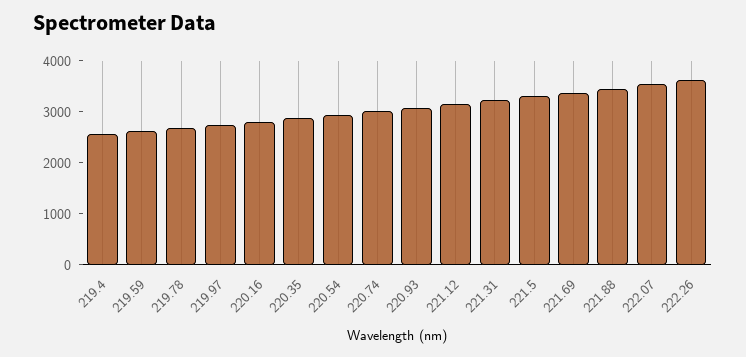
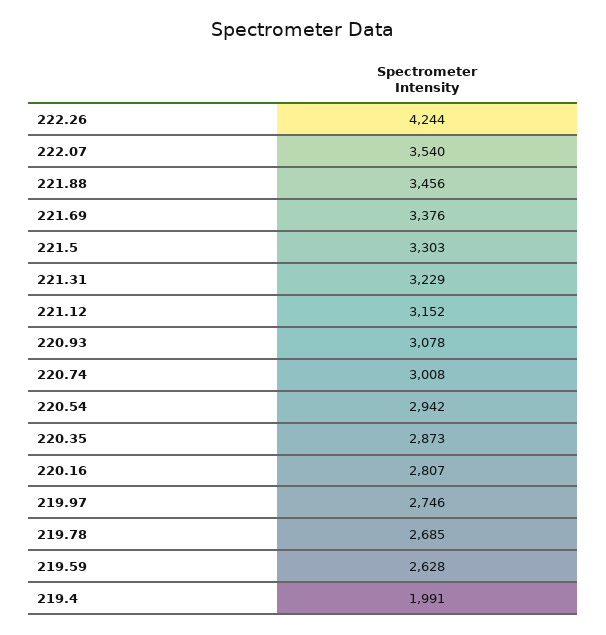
  {
-   "219.4": 2600,
+   "219.4": 1991,
    "219.59": 2628,
    "219.78": 2685,
    "219.97": 2746,
    "220.16": 2807,
    "220.35": 2873,
    "220.54": 2942,
    "220.74": 3008,
    "220.93": 3078,
    "221.12": 3152,
    "221.31": 3229,
    "221.5": 3303,
    "221.69": 3376,
    "221.88": 3456,
    "222.07": 3540,
-   "222.26": 3600
+   "222.26": 4244
  }

